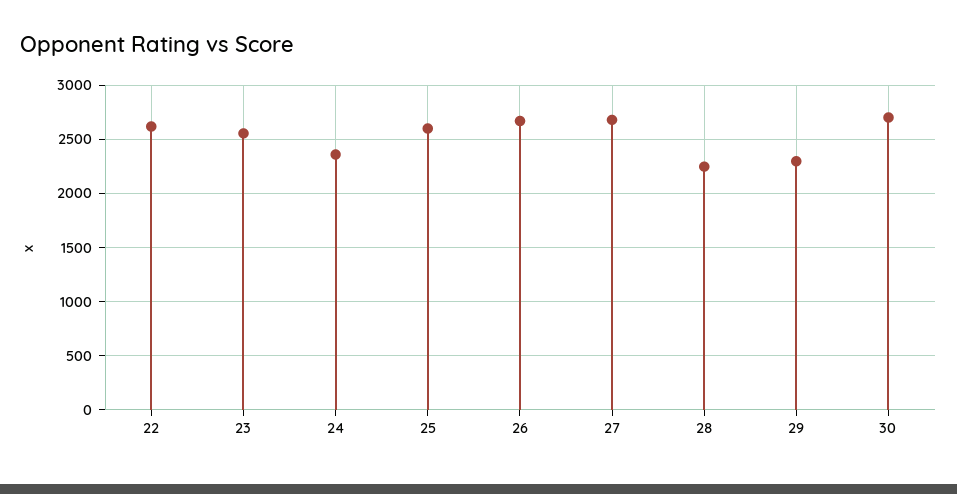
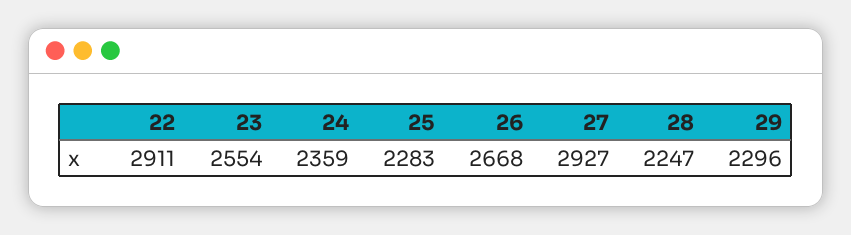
  {
-   "22": 2600,
+   "22": 2911,
    "23": 2554,
    "24": 2359,
-   "25": 2600,
+   "25": 2283,
    "26": 2668,
-   "27": 2700,
+   "27": 2927,
    "28": 2247,
-   "29": 2296,
+   "29": 2296
-   "30": 2700
  }

